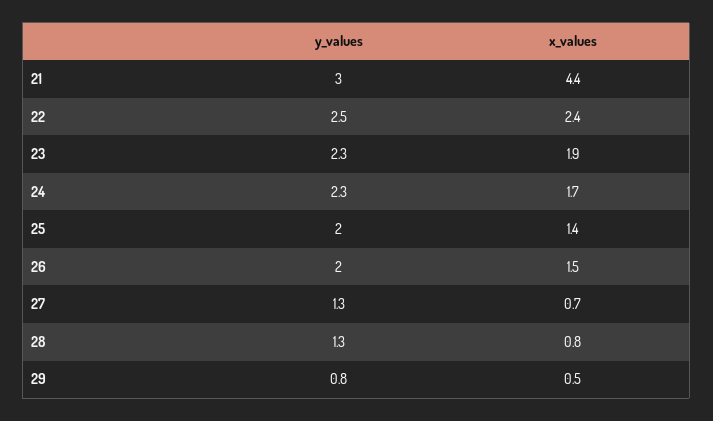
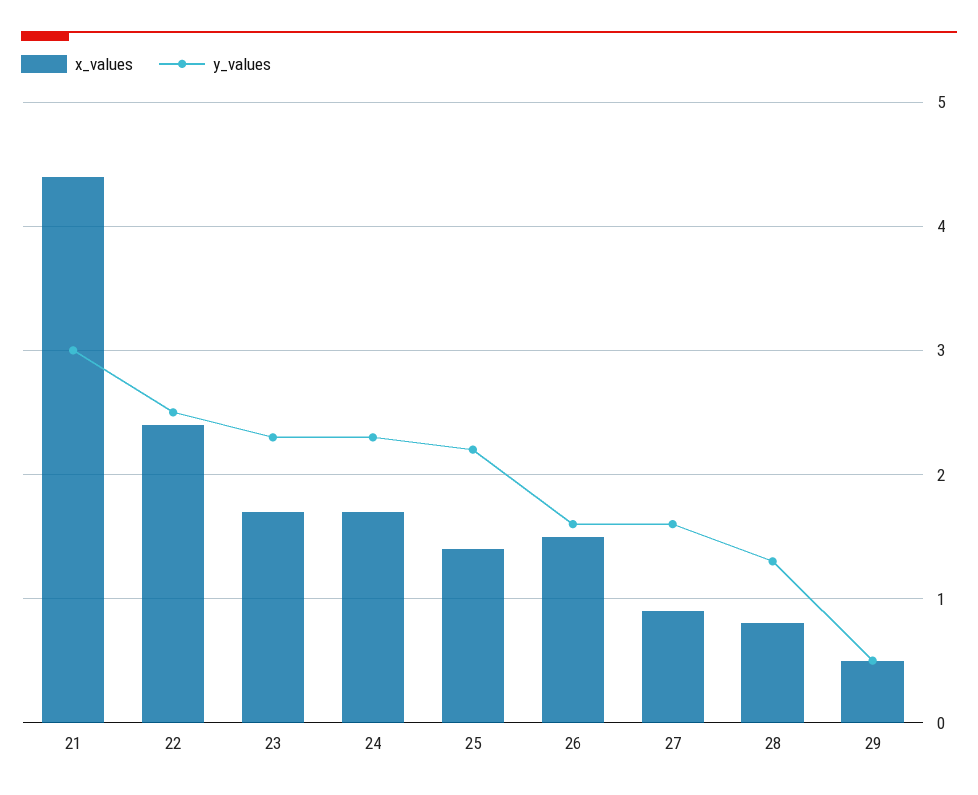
  {
    "y_values": {
      "21": 3,
      "22": 2.5,
      "23": 2.3,
      "24": 2.3,
-     "25": 2,
+     "25": 2.2,
-     "26": 2,
+     "26": 1.6,
-     "27": 1.3,
+     "27": 1.6,
      "28": 1.3,
-     "29": 0.8
+     "29": 0.5
    },
    "x_values": {
      "21": 4.4,
      "22": 2.4,
-     "23": 1.9,
+     "23": 1.7,
      "24": 1.7,
      "25": 1.4,
      "26": 1.5,
-     "27": 0.7,
+     "27": 0.9,
      "28": 0.8,
      "29": 0.5
    }
  }

